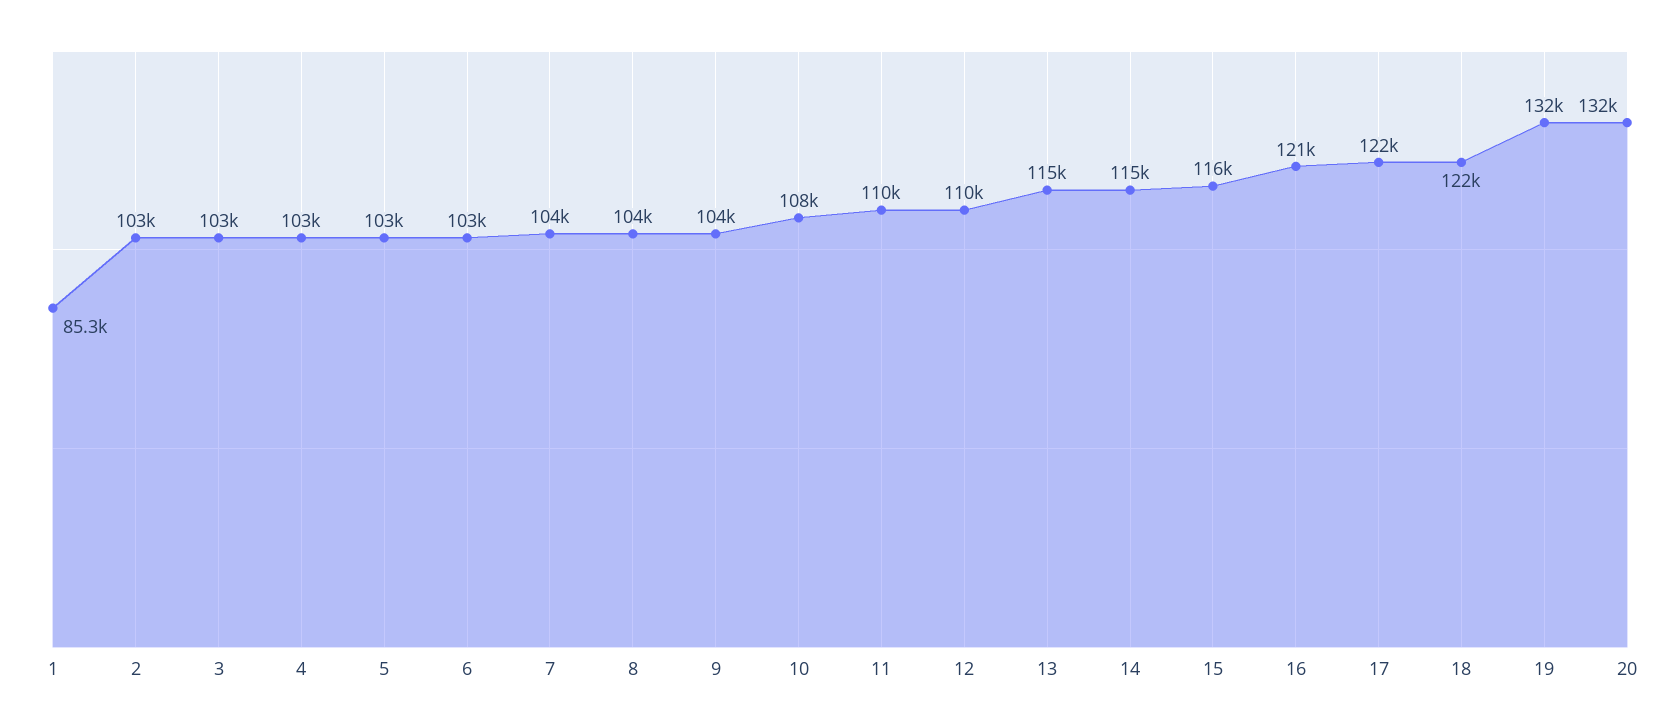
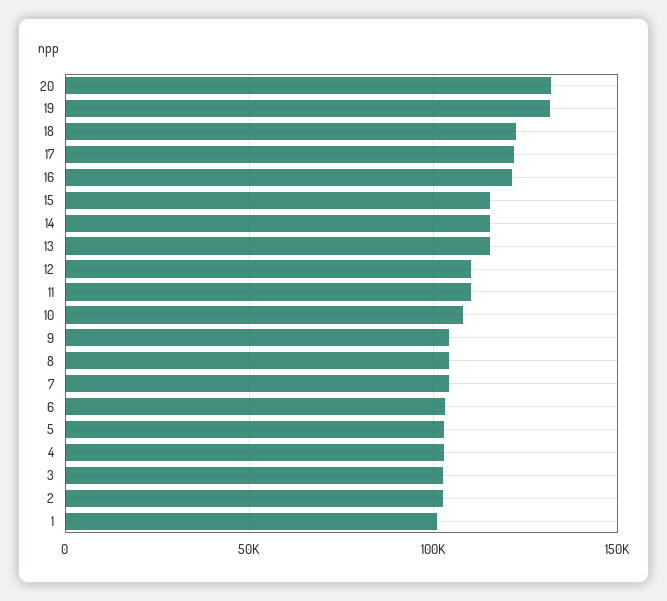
  {
-   "1": 85300,
+   "1": 100000,
    "2": 103000,
    "3": 103000,
    "4": 103000,
    "5": 103000,
    "6": 103000,
    "7": 104000,
    "8": 104000,
    "9": 104000,
    "10": 108000,
    "11": 110000,
    "12": 110000,
    "13": 115000,
    "14": 115000,
    "15": 116000,
    "16": 121000,
    "17": 122000,
    "18": 122000,
    "19": 132000,
    "20": 132000
  }

